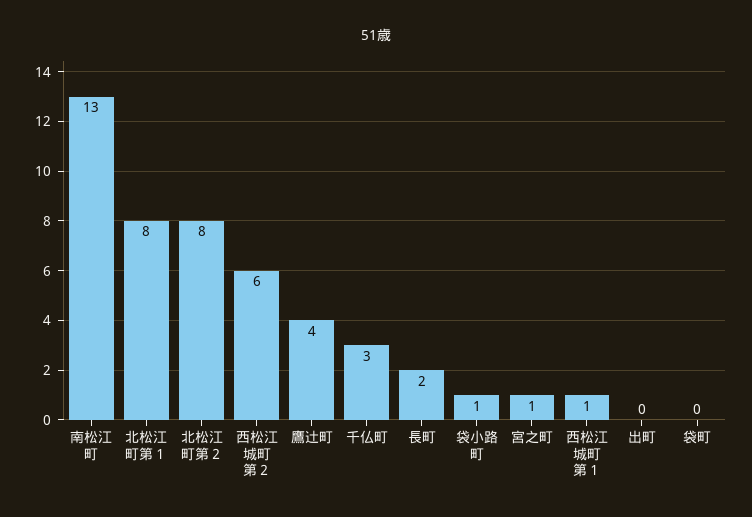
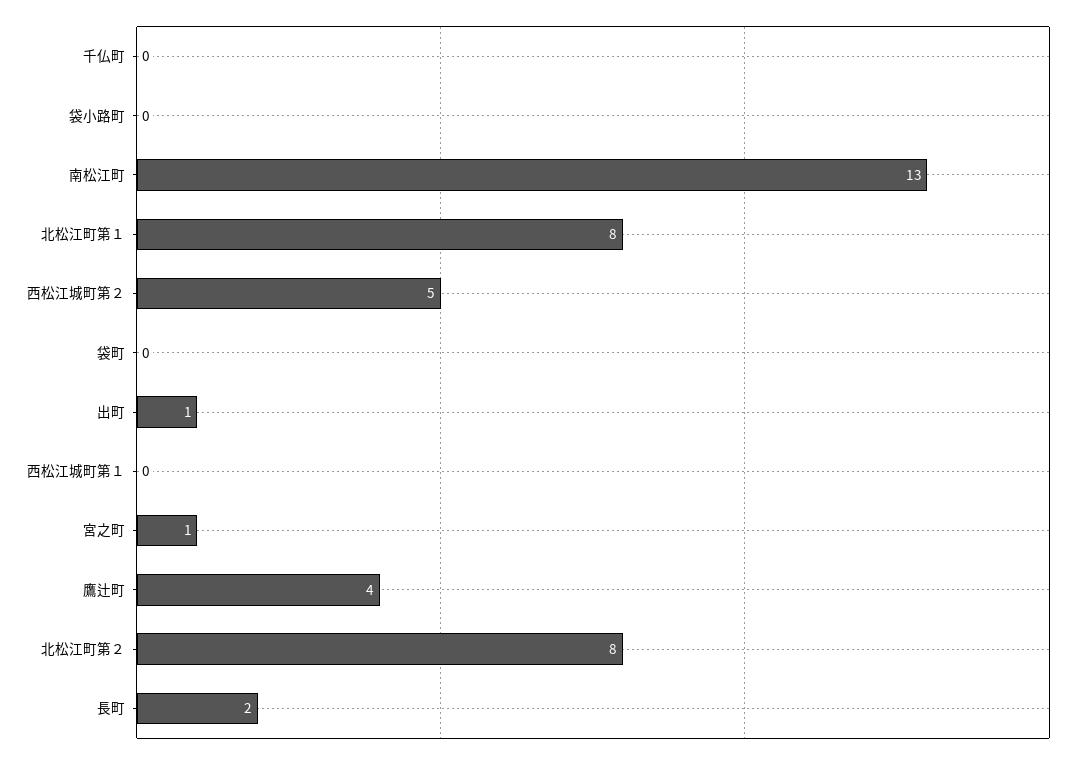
  {
    "南松江町": 13,
    "北松江町第１": 8,
    "北松江町第２": 8,
-   "西松江城町第２": 6,
+   "西松江城町第２": 5,
    "鷹辻町": 4,
-   "千仏町": 3,
+   "千仏町": 0,
    "長町": 2,
-   "袋小路町": 1,
+   "袋小路町": 0,
    "宮之町": 1,
-   "西松江城町第１": 1,
+   "西松江城町第１": 0,
-   "出町": 0,
+   "出町": 1,
    "袋町": 0
  }

